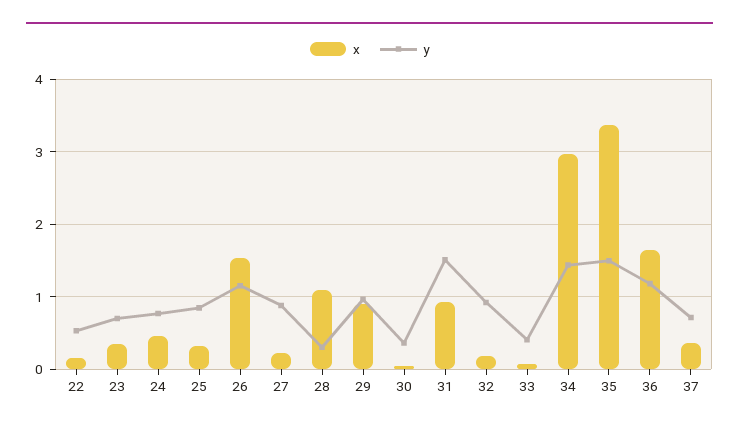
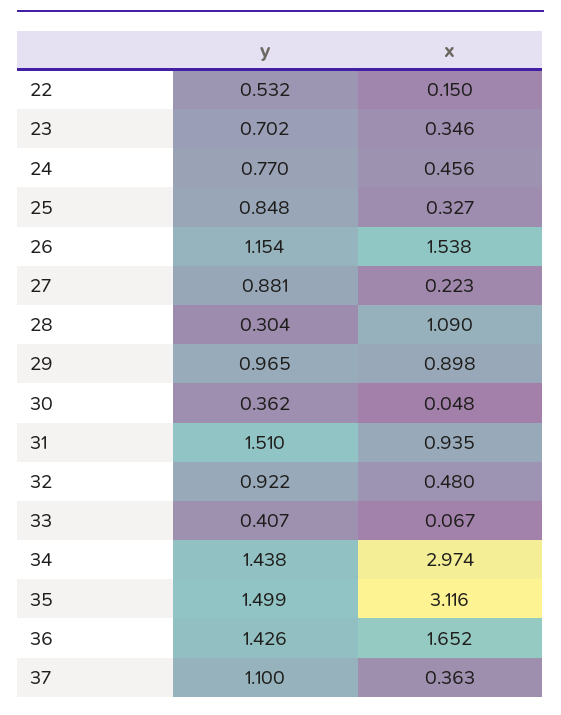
  {
    "x": {
      "22": 0.15,
      "23": 0.346,
      "24": 0.456,
      "25": 0.327,
      "26": 1.538,
      "27": 0.223,
      "28": 1.09,
      "29": 0.898,
      "30": 0.048,
      "31": 0.935,
-     "32": 0.2,
+     "32": 0.48,
      "33": 0.067,
      "34": 2.974,
-     "35": 3.4,
+     "35": 3.116,
      "36": 1.652,
      "37": 0.363
    },
    "y": {
      "22": 0.532,
      "23": 0.702,
      "24": 0.77,
      "25": 0.848,
      "26": 1.154,
      "27": 0.881,
      "28": 0.304,
      "29": 0.965,
      "30": 0.362,
      "31": 1.51,
      "32": 0.922,
      "33": 0.407,
      "34": 1.438,
      "35": 1.499,
-     "36": 1.2,
+     "36": 1.426,
-     "37": 0.7
+     "37": 1.1
    }
  }

